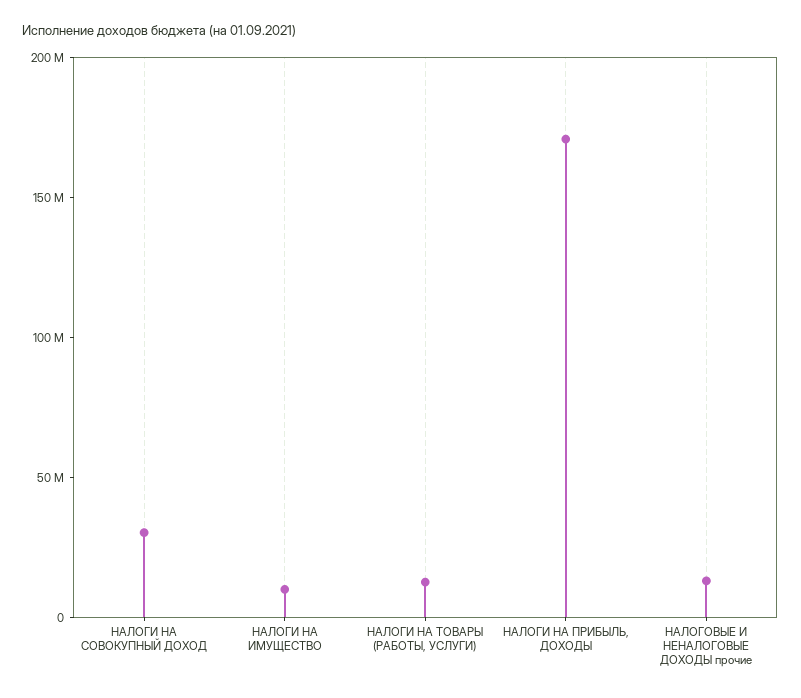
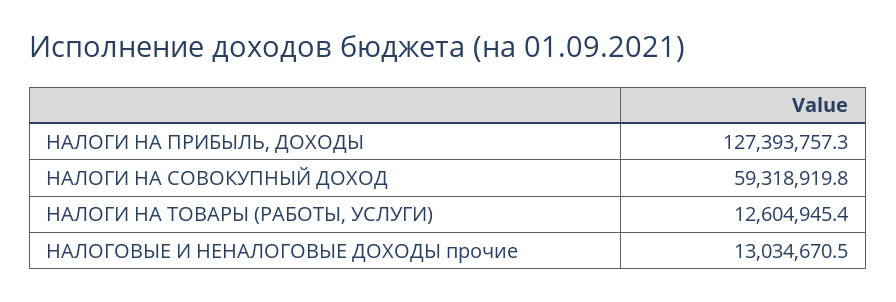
  {
-   "НАЛОГИ НА СОВОКУПНЫЙ ДОХОД": 30000000,
+   "НАЛОГИ НА СОВОКУПНЫЙ ДОХОД": 59318919.8,
-   "НАЛОГИ НА ИМУЩЕСТВО": 10000000,
    "НАЛОГИ НА ТОВАРЫ (РАБОТЫ, УСЛУГИ)": 12604945.4,
-   "НАЛОГИ НА ПРИБЫЛЬ, ДОХОДЫ": 170000000,
+   "НАЛОГИ НА ПРИБЫЛЬ, ДОХОДЫ": 127393757.3,
    "НАЛОГОВЫЕ И НЕНАЛОГОВЫЕ ДОХОДЫ прочие": 13034670.5
  }

